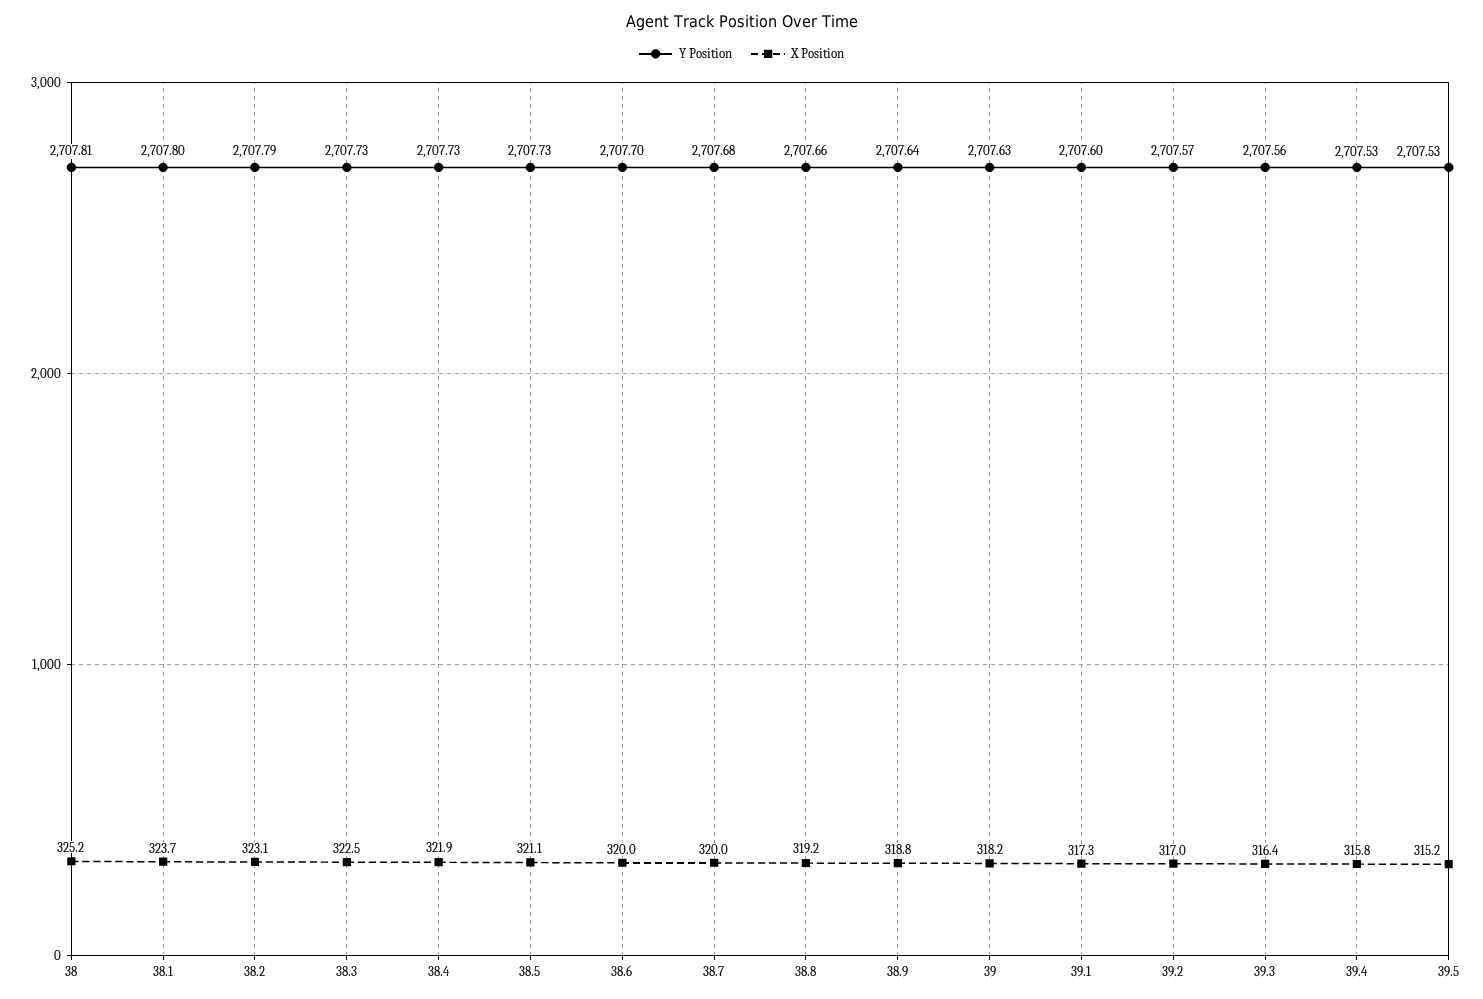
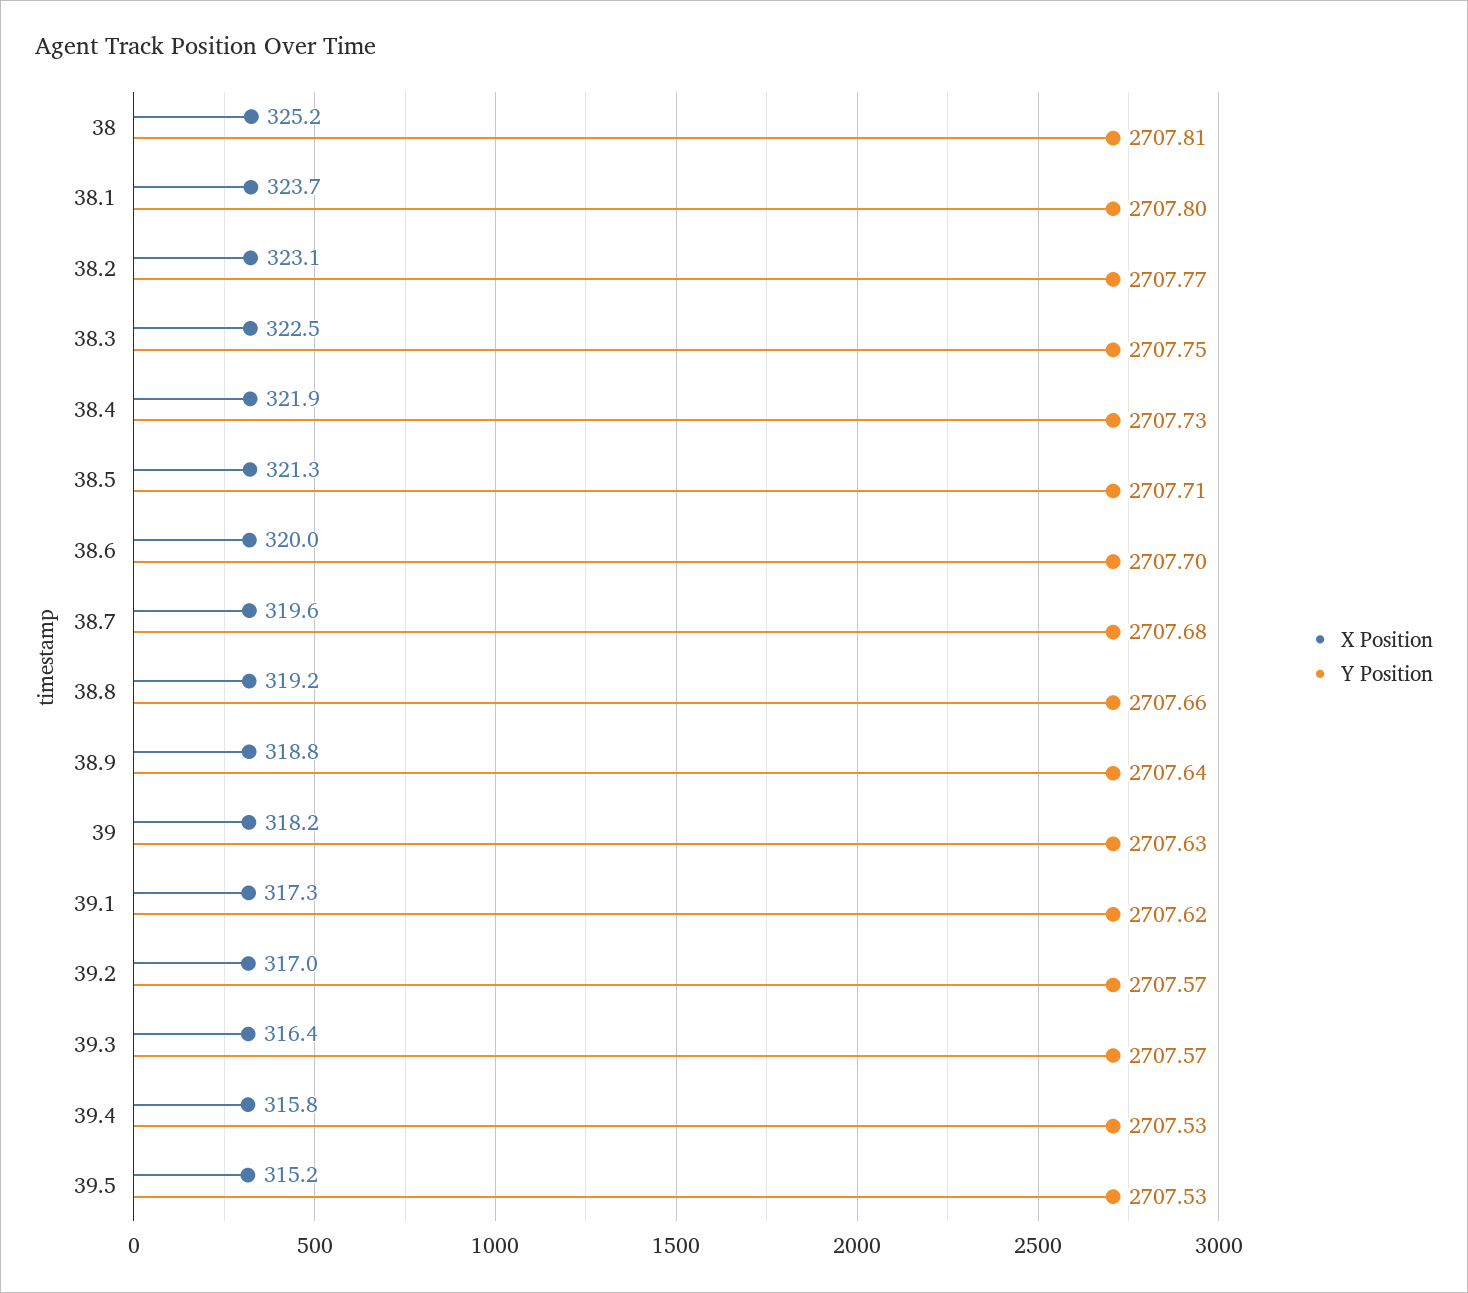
  {
    "Y Position": {
      "38": 2707.81,
      "38.1": 2707.8,
-     "38.2": 2707.79,
+     "38.2": 2707.77,
-     "38.3": 2707.73,
+     "38.3": 2707.75,
      "38.4": 2707.73,
-     "38.5": 2707.73,
+     "38.5": 2707.71,
      "38.6": 2707.7,
      "38.7": 2707.68,
      "38.8": 2707.66,
      "38.9": 2707.64,
      "39": 2707.63,
-     "39.1": 2707.6,
+     "39.1": 2707.62,
      "39.2": 2707.57,
-     "39.3": 2707.56,
+     "39.3": 2707.57,
      "39.4": 2707.53,
      "39.5": 2707.53
    },
    "X Position": {
      "38": 325.2,
      "38.1": 323.7,
      "38.2": 323.1,
      "38.3": 322.5,
      "38.4": 321.9,
-     "38.5": 321.1,
+     "38.5": 321.3,
      "38.6": 320,
-     "38.7": 320,
+     "38.7": 319.6,
      "38.8": 319.2,
      "38.9": 318.8,
      "39": 318.2,
      "39.1": 317.3,
      "39.2": 317,
      "39.3": 316.4,
      "39.4": 315.8,
      "39.5": 315.2
    }
  }

